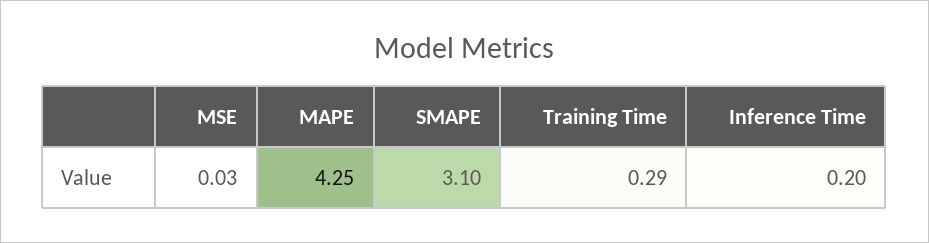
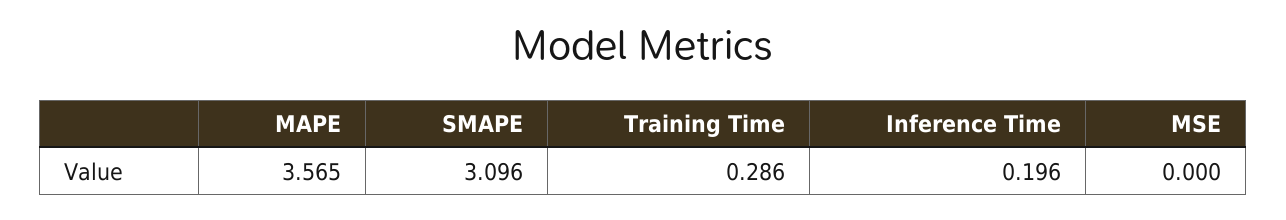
  {
-   "MSE": 0.03,
+   "MSE": 0,
-   "MAPE": 4.25,
+   "MAPE": 3.565,
    "SMAPE": 3.096,
    "Training Time": 0.286,
    "Inference Time": 0.196
  }

